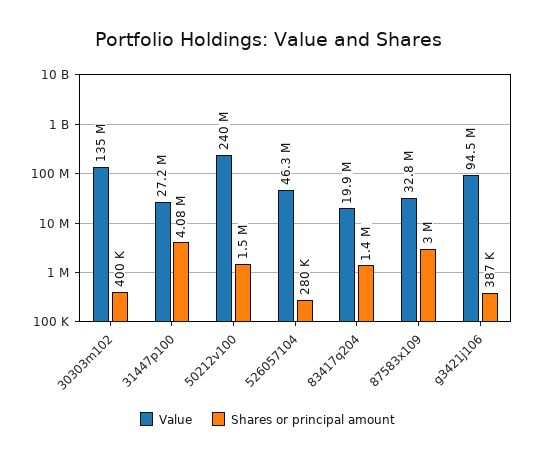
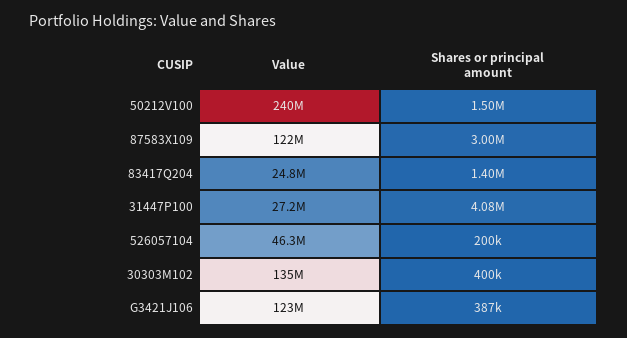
  {
    "Value": {
      "30303m102": 135000000,
      "31447p100": 27200000,
      "50212v100": 240000000,
      "526057104": 46300000,
-     "83417q204": 19900000,
+     "83417q204": 24800000,
-     "87583x109": 32800000,
+     "87583x109": 122000000,
-     "g3421j106": 94500000
+     "g3421j106": 123000000
    },
    "Shares or principal amount": {
      "30303m102": 400000,
      "31447p100": 4080000,
      "50212v100": 1500000,
-     "526057104": 280000,
+     "526057104": 200000,
      "83417q204": 1400000,
      "87583x109": 3000000,
      "g3421j106": 387000
    }
  }

